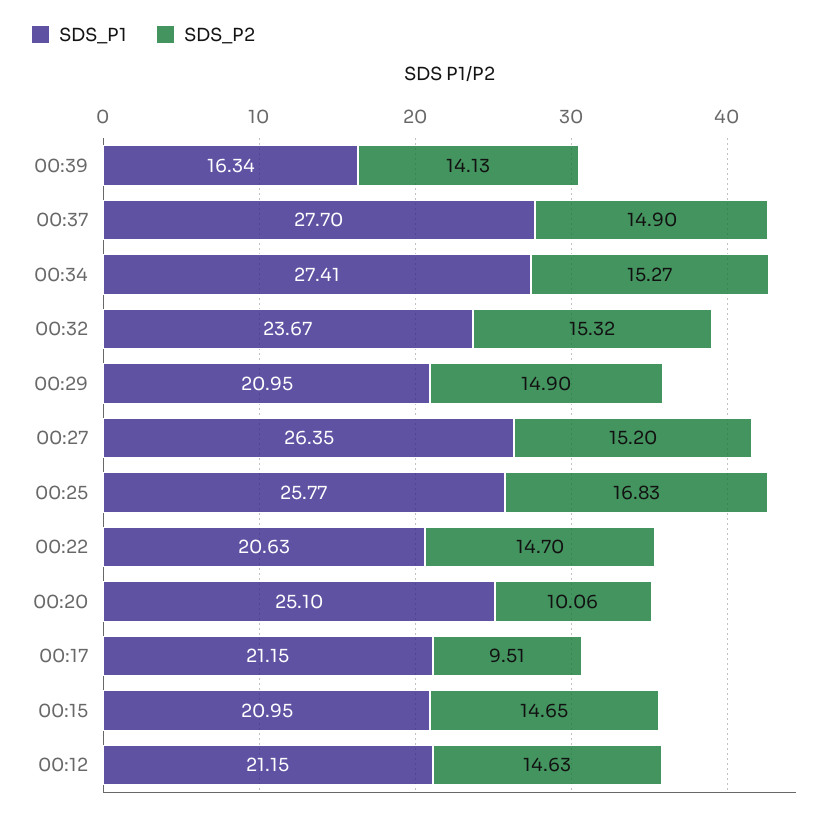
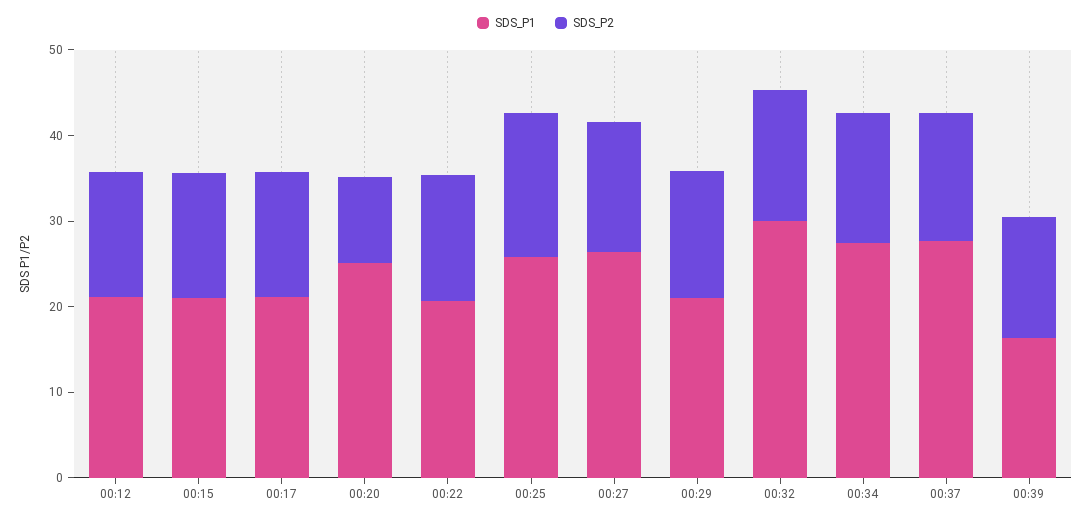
  {
    "SDS_P1": {
      "00:39": 16.34,
      "00:37": 27.7,
      "00:34": 27.41,
-     "00:32": 23.67,
+     "00:32": 30,
      "00:29": 20.95,
      "00:27": 26.35,
      "00:25": 25.77,
      "00:22": 20.63,
      "00:20": 25.1,
      "00:17": 21.15,
      "00:15": 20.95,
      "00:12": 21.15
    },
    "SDS_P2": {
      "00:39": 14.13,
      "00:37": 14.9,
      "00:34": 15.27,
      "00:32": 15.32,
      "00:29": 14.9,
      "00:27": 15.2,
      "00:25": 16.83,
      "00:22": 14.7,
      "00:20": 10.06,
-     "00:17": 9.51,
+     "00:17": 14,
      "00:15": 14.65,
      "00:12": 14.63
    }
  }

